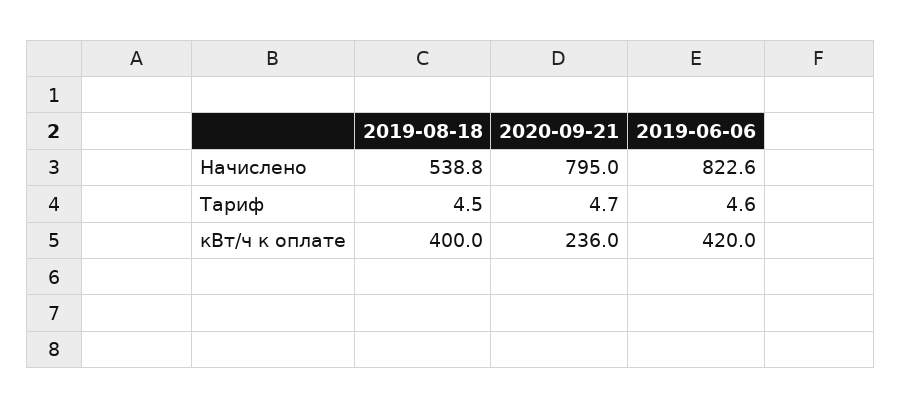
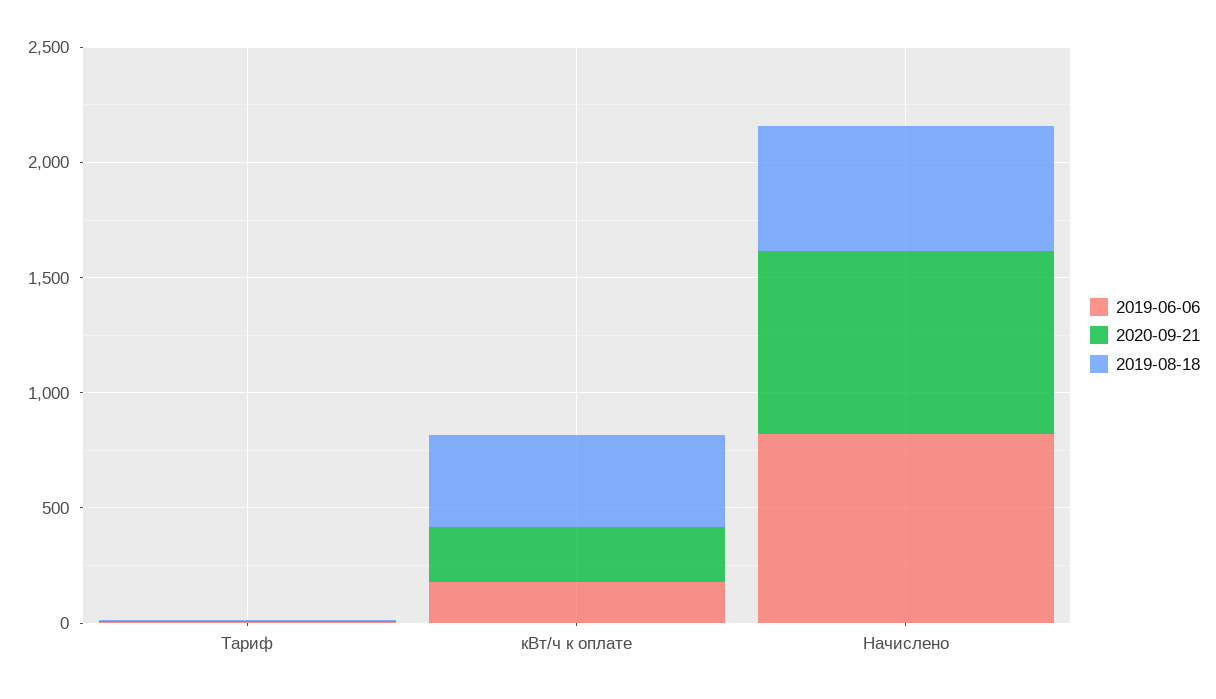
  {
    "2019-08-18": {
      "Начислено": 538.8,
      "Тариф": 4.5,
      "кВт/ч к оплате": 400
    },
    "2020-09-21": {
      "Начислено": 795,
      "Тариф": 4.7,
      "кВт/ч к оплате": 236
    },
    "2019-06-06": {
      "Начислено": 822.6,
      "Тариф": 4.6,
-     "кВт/ч к оплате": 420
+     "кВт/ч к оплате": 200
    }
  }

